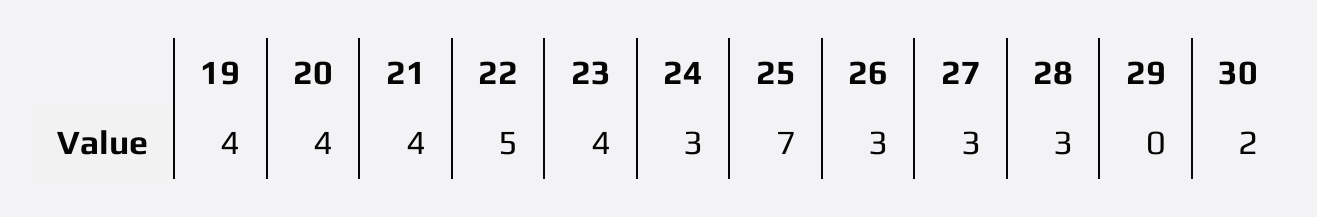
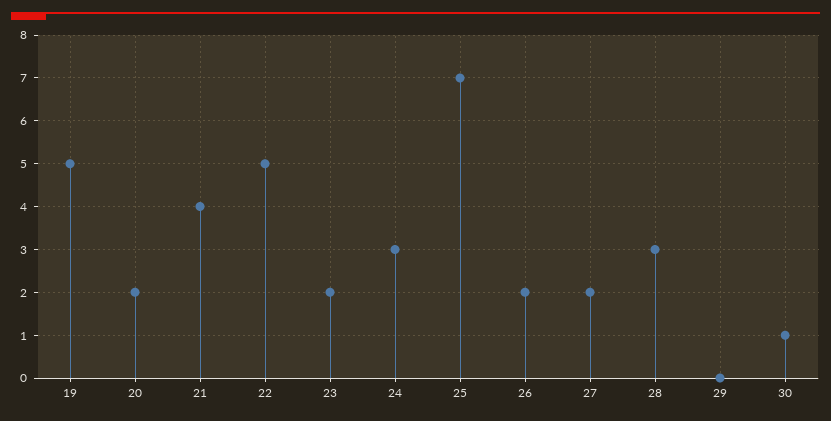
  {
-   "19": 4,
+   "19": 5,
-   "20": 4,
+   "20": 2,
    "21": 4,
    "22": 5,
-   "23": 4,
+   "23": 2,
    "24": 3,
    "25": 7,
-   "26": 3,
+   "26": 2,
-   "27": 3,
+   "27": 2,
    "28": 3,
    "29": 0,
-   "30": 2
+   "30": 1
  }

